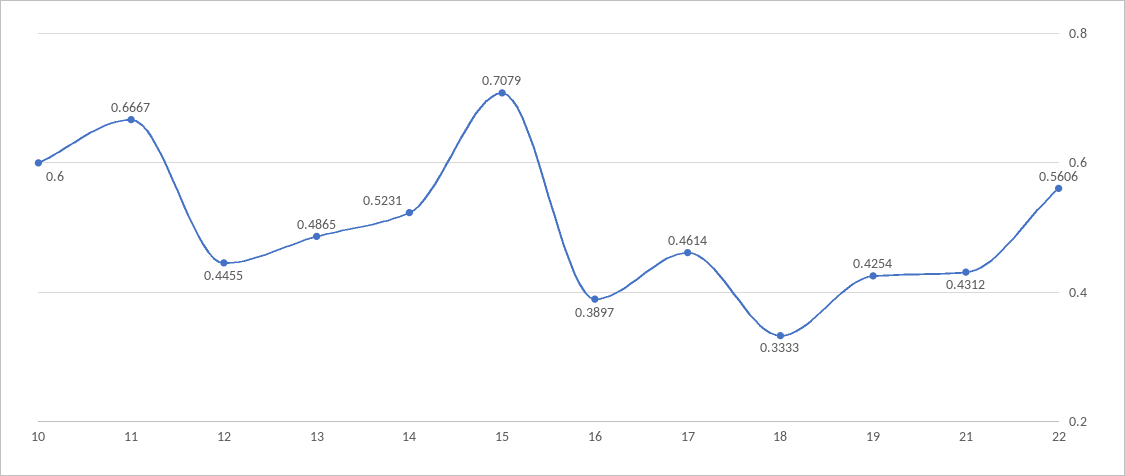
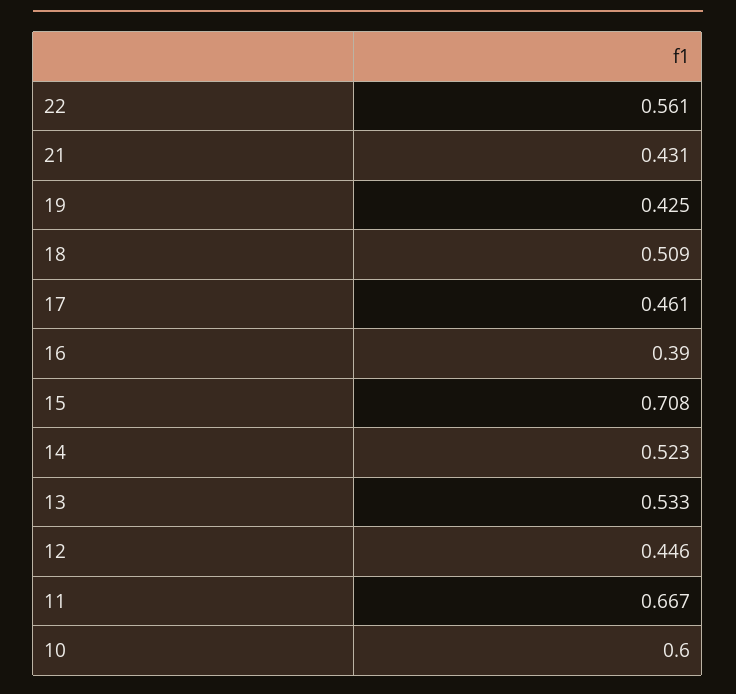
  {
    "10": 0.6,
    "11": 0.6667,
    "12": 0.4455,
-   "13": 0.4865,
+   "13": 0.533,
    "14": 0.5231,
    "15": 0.7079,
    "16": 0.3897,
    "17": 0.4614,
-   "18": 0.3333,
+   "18": 0.509,
    "19": 0.4254,
    "21": 0.4312,
    "22": 0.5606
  }

